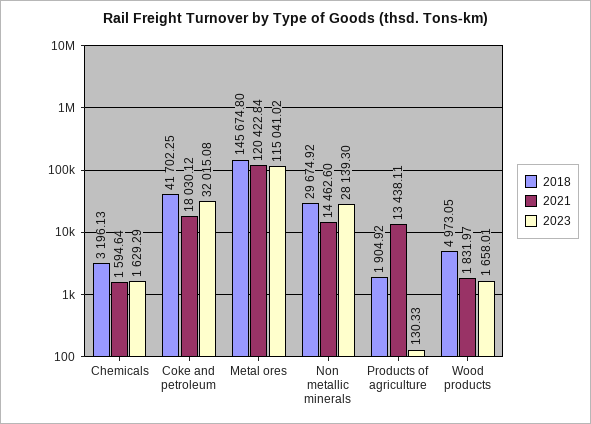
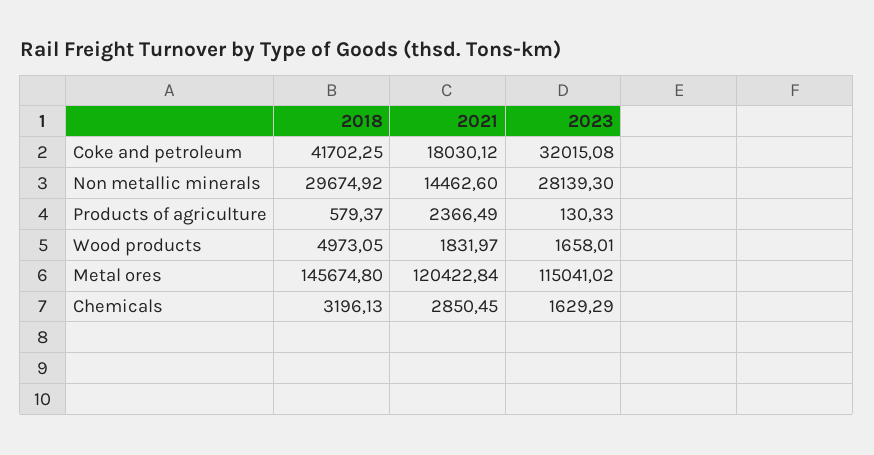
  {
    "2018": {
      "Chemicals": 3196.13,
      "Coke and petroleum": 41702.25,
      "Metal ores": 145674.8,
      "Non metallic minerals": 29674.92,
-     "Products of agriculture": 1904.92,
+     "Products of agriculture": 579.37,
      "Wood products": 4973.05
    },
    "2021": {
-     "Chemicals": 1594.64,
+     "Chemicals": 2850.45,
      "Coke and petroleum": 18030.12,
      "Metal ores": 120422.84,
      "Non metallic minerals": 14462.6,
-     "Products of agriculture": 13438.11,
+     "Products of agriculture": 2366.49,
      "Wood products": 1831.97
    },
    "2023": {
      "Chemicals": 1629.29,
      "Coke and petroleum": 32015.08,
      "Metal ores": 115041.02,
      "Non metallic minerals": 28139.3,
      "Products of agriculture": 130.33,
      "Wood products": 1658.01
    }
  }

